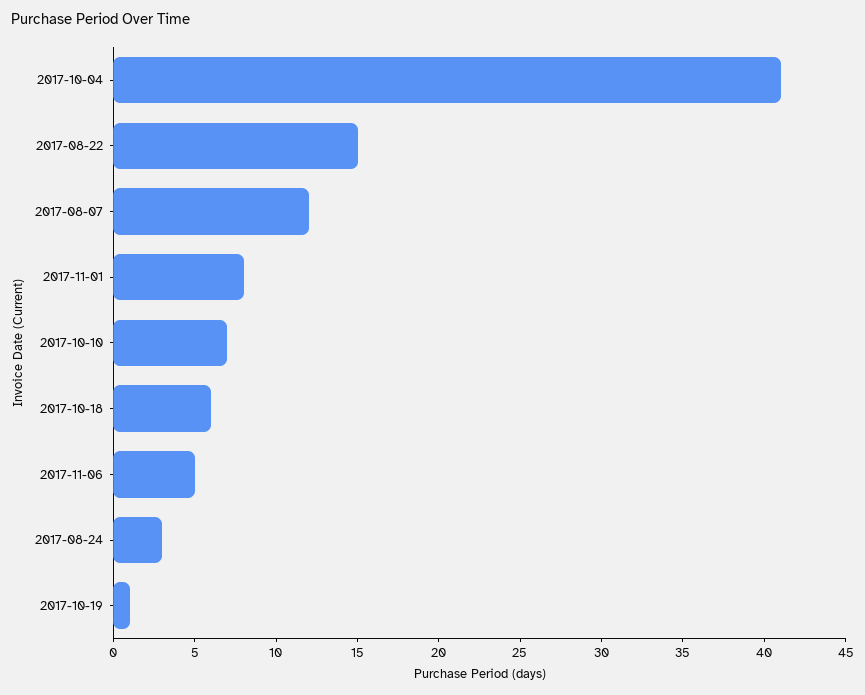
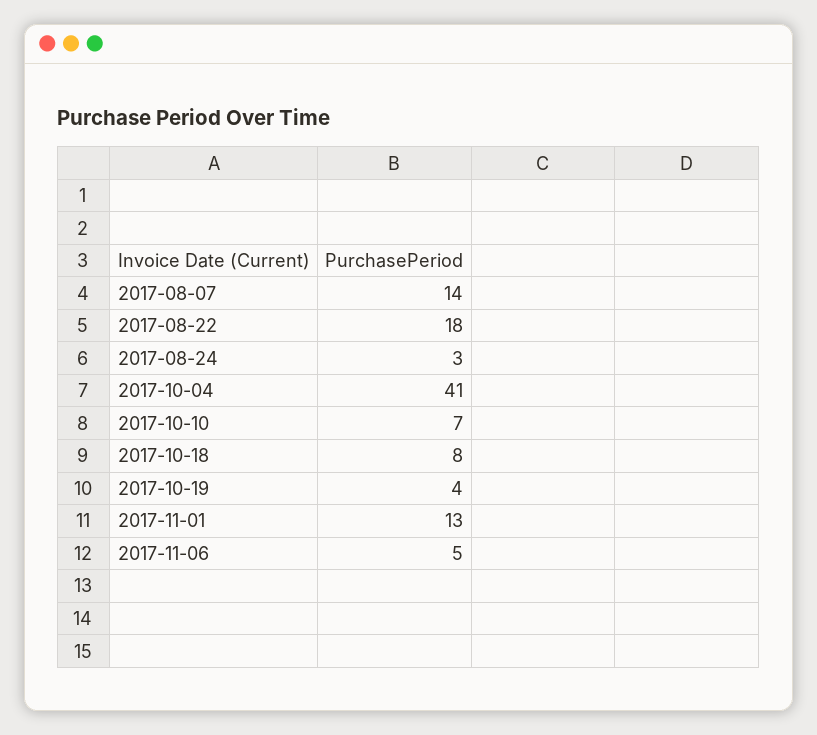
  {
    "2017-10-04": 41,
-   "2017-08-22": 15,
+   "2017-08-22": 18,
-   "2017-08-07": 12,
+   "2017-08-07": 14,
-   "2017-11-01": 8,
+   "2017-11-01": 13,
    "2017-10-10": 7,
-   "2017-10-18": 6,
+   "2017-10-18": 8,
    "2017-11-06": 5,
    "2017-08-24": 3,
-   "2017-10-19": 1
+   "2017-10-19": 4
  }

